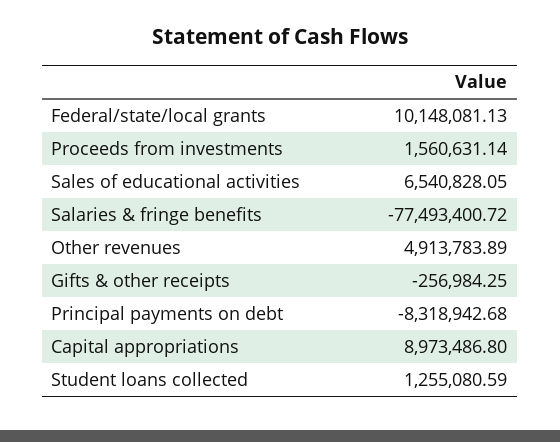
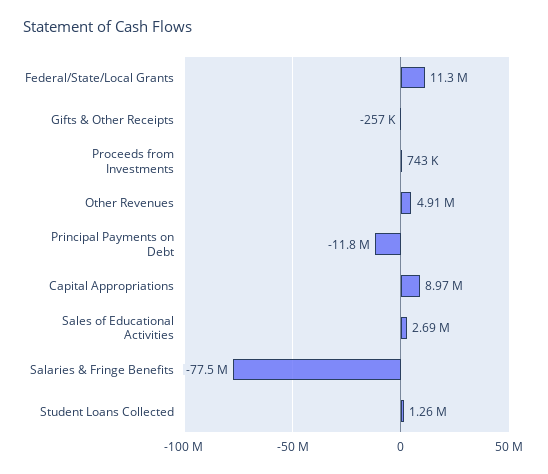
  {
-   "Federal/state/local grants": 10148081.13,
+   "Federal/state/local grants": 11300000,
-   "Proceeds from investments": 1560631.14,
+   "Proceeds from investments": 743000,
-   "Sales of educational activities": 6540828.05,
+   "Sales of educational activities": 2690000,
    "Salaries & fringe benefits": -77493400.72,
    "Other revenues": 4913783.89,
    "Gifts & other receipts": -256984.25,
-   "Principal payments on debt": -8318942.68,
+   "Principal payments on debt": -11800000,
    "Capital appropriations": 8973486.8,
    "Student loans collected": 1255080.59
  }

